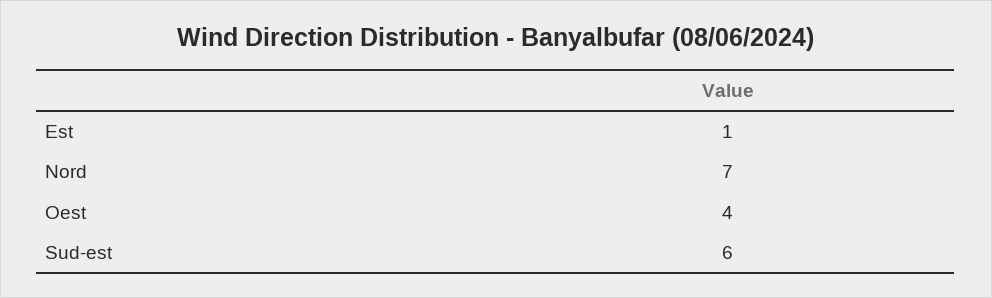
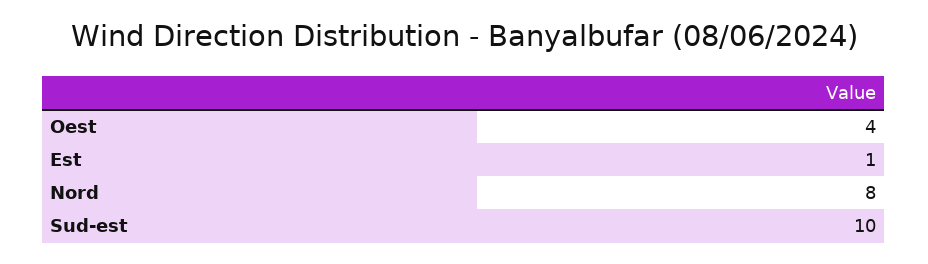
  {
    "Est": 1,
-   "Nord": 7,
+   "Nord": 8,
    "Oest": 4,
-   "Sud-est": 6
+   "Sud-est": 10
  }

